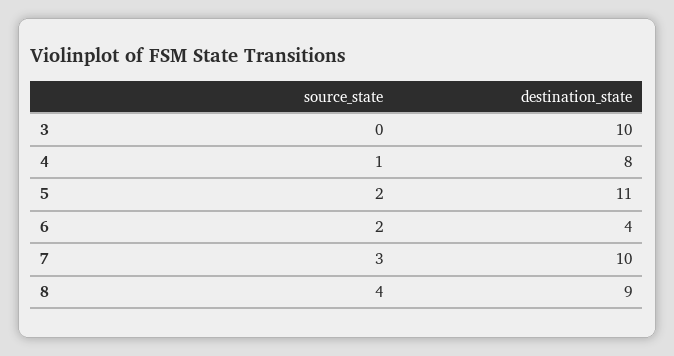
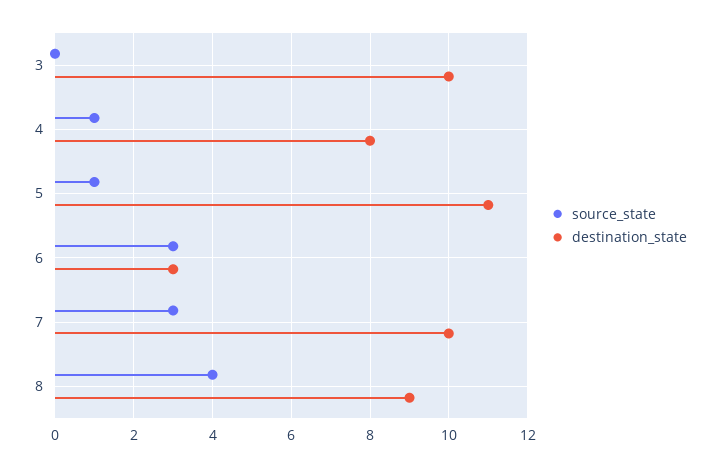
  {
    "source_state": {
      "3": 0,
      "4": 1,
-     "5": 2,
+     "5": 1,
-     "6": 2,
+     "6": 3,
      "7": 3,
      "8": 4
    },
    "destination_state": {
      "3": 10,
      "4": 8,
      "5": 11,
-     "6": 4,
+     "6": 3,
      "7": 10,
      "8": 9
    }
  }

